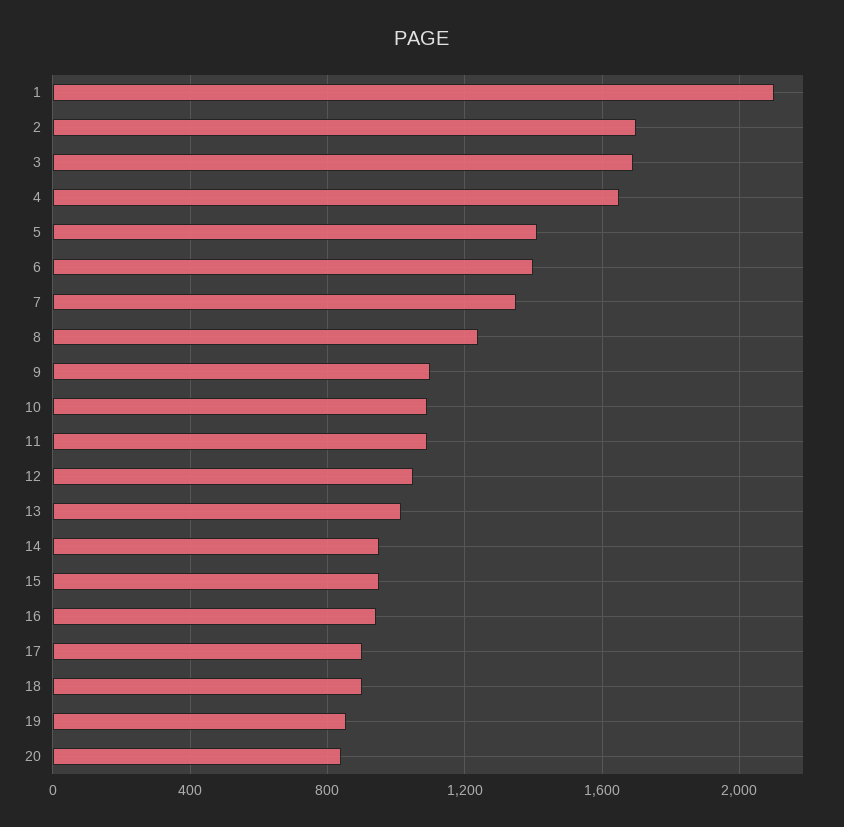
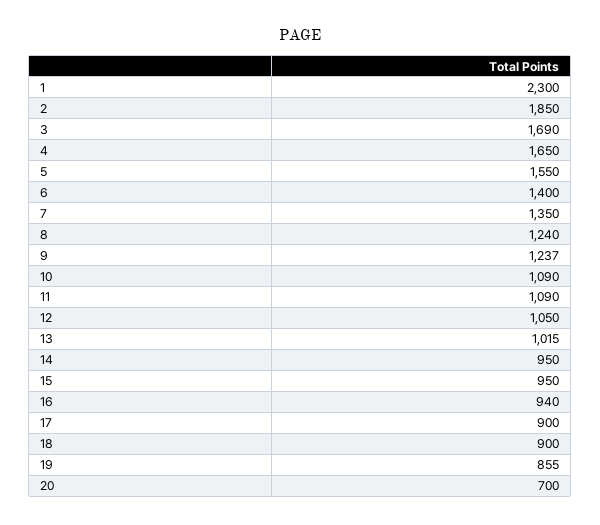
  {
-   "1": 2100,
+   "1": 2300,
-   "2": 1700,
+   "2": 1850,
    "3": 1690,
    "4": 1650,
-   "5": 1400,
+   "5": 1550,
    "6": 1400,
    "7": 1350,
    "8": 1240,
-   "9": 1100,
+   "9": 1237,
    "10": 1090,
    "11": 1090,
    "12": 1050,
    "13": 1015,
    "14": 950,
    "15": 950,
    "16": 940,
    "17": 900,
    "18": 900,
    "19": 855,
-   "20": 850
+   "20": 700
  }

